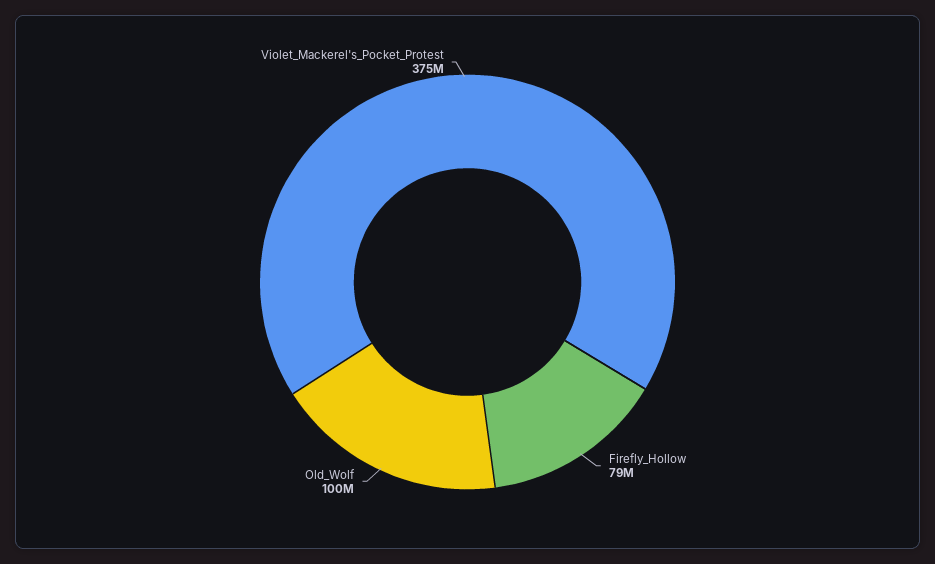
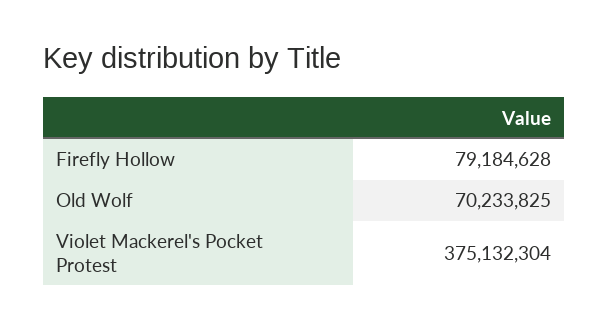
  {
    "Firefly_Hollow": 79184628,
-   "Old_Wolf": 100000000,
+   "Old_Wolf": 70233825,
    "Violet_Mackerel's_Pocket_Protest": 375132304
  }

